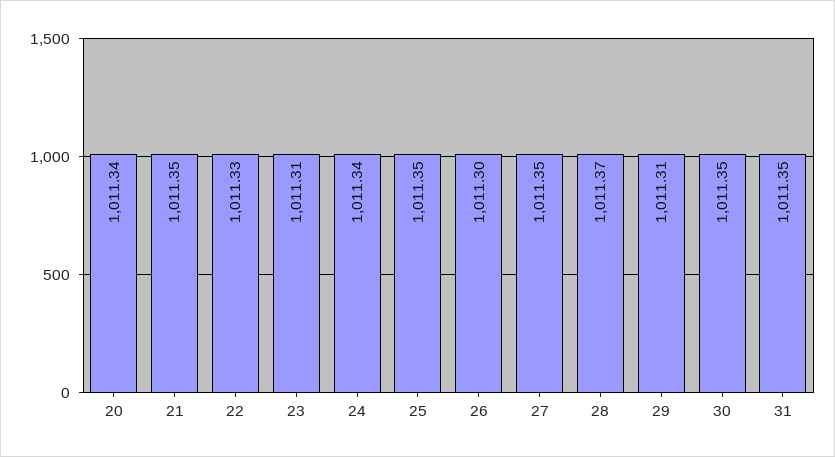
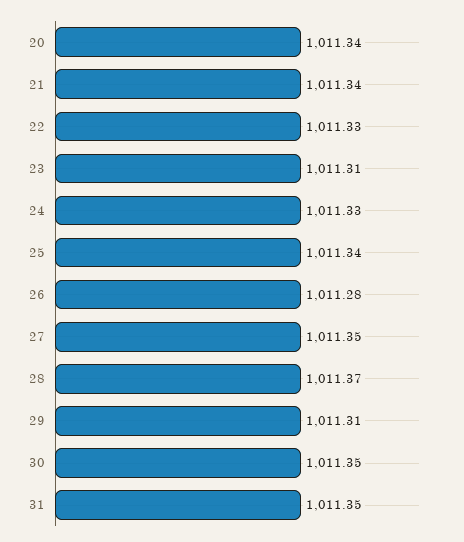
  {
    "20": 1011.34,
-   "21": 1011.35,
+   "21": 1011.34,
    "22": 1011.33,
    "23": 1011.31,
-   "24": 1011.34,
+   "24": 1011.33,
-   "25": 1011.35,
+   "25": 1011.34,
-   "26": 1011.3,
+   "26": 1011.28,
    "27": 1011.35,
    "28": 1011.37,
    "29": 1011.31,
    "30": 1011.35,
    "31": 1011.35
  }

